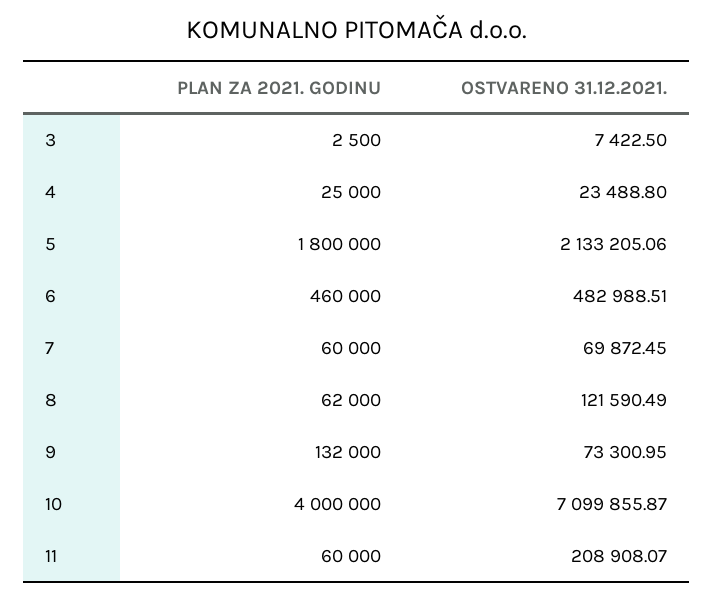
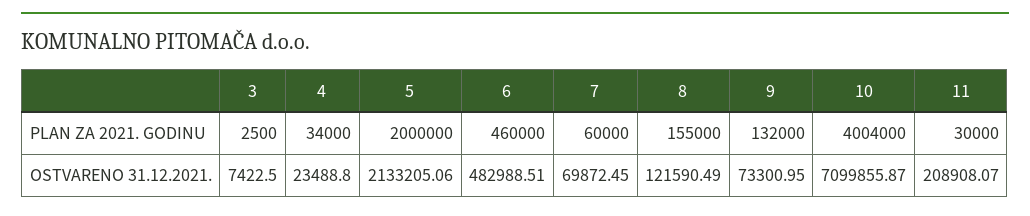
  {
    "PLAN ZA 2021. GODINU": {
      "3": 2500,
-     "4": 25000,
+     "4": 34000,
-     "5": 1800000,
+     "5": 2000000,
      "6": 460000,
      "7": 60000,
-     "8": 62000,
+     "8": 155000,
      "9": 132000,
-     "10": 4000000,
+     "10": 4004000,
-     "11": 60000
+     "11": 30000
    },
    "OSTVARENO 31.12.2021.": {
      "3": 7422.5,
      "4": 23488.8,
      "5": 2133205.06,
      "6": 482988.51,
      "7": 69872.45,
      "8": 121590.49,
      "9": 73300.95,
      "10": 7099855.87,
      "11": 208908.07
    }
  }

